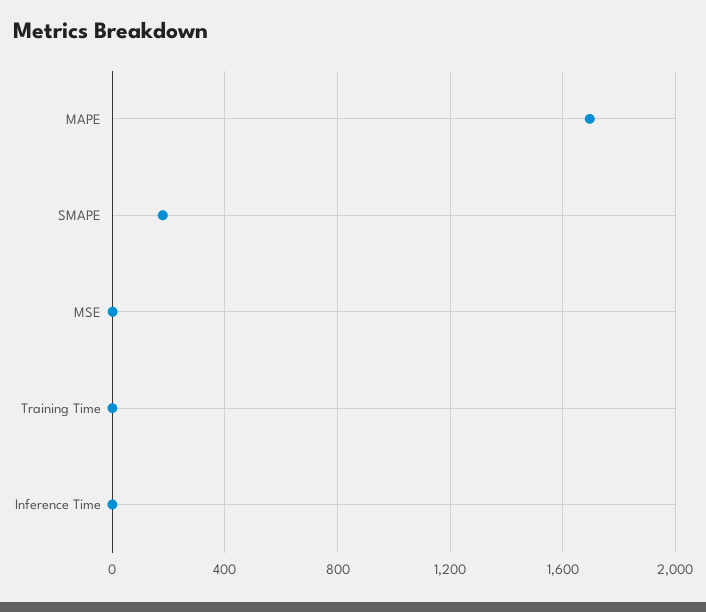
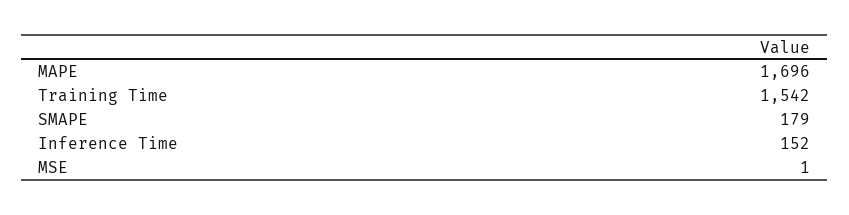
  {
    "MAPE": 1696,
    "SMAPE": 179,
    "MSE": 1,
-   "Training Time": 0,
+   "Training Time": 1542,
-   "Inference Time": 0
+   "Inference Time": 152
  }

